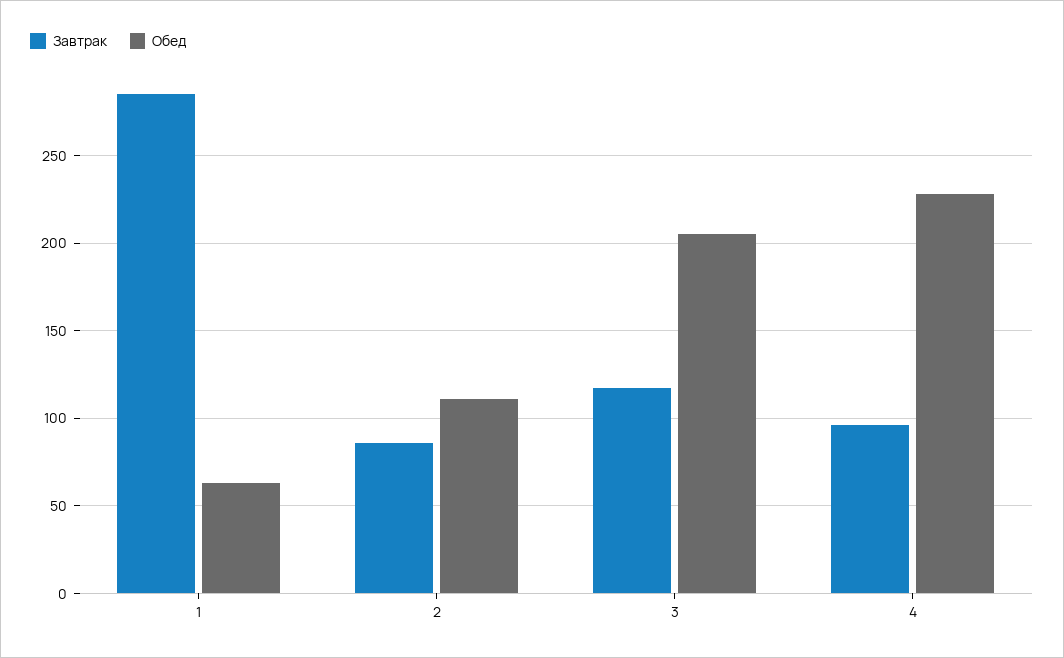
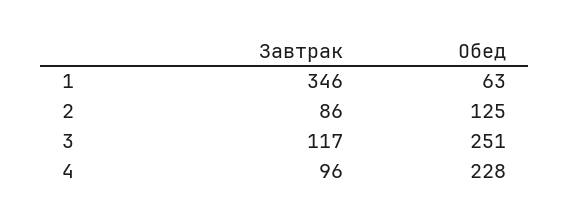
  {
    "Завтрак": {
-     "1": 285,
+     "1": 346,
      "2": 86,
      "3": 117,
      "4": 96
    },
    "Обед": {
      "1": 63,
-     "2": 110,
+     "2": 125,
-     "3": 205,
+     "3": 251,
      "4": 228
    }
  }

